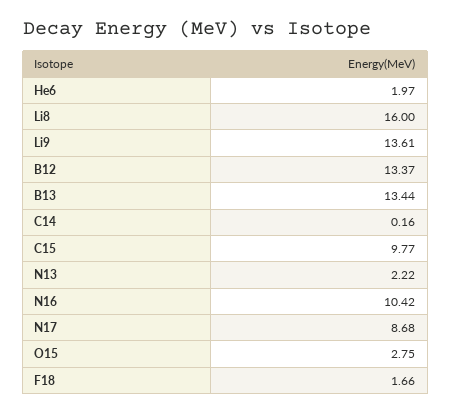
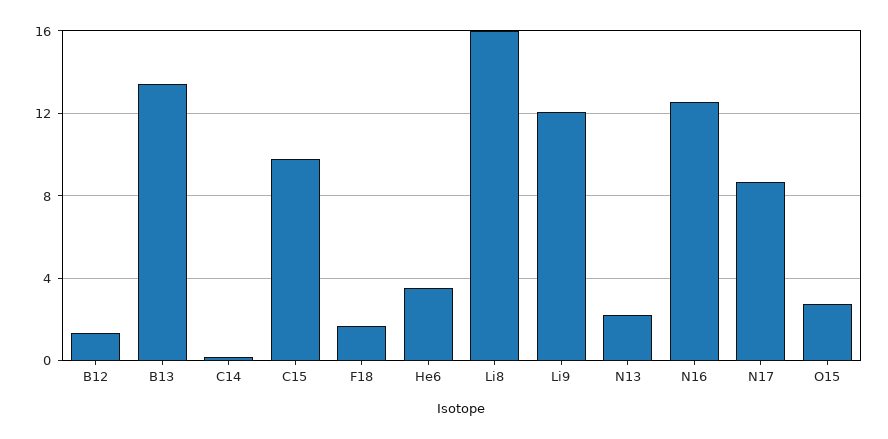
  {
-   "He6": 1.97,
+   "He6": 3.5,
    "Li8": 16,
-   "Li9": 13.61,
+   "Li9": 12,
-   "B12": 13.37,
+   "B12": 1.5,
    "B13": 13.44,
    "C14": 0.16,
    "C15": 9.77,
    "N13": 2.22,
-   "N16": 10.42,
+   "N16": 12.5,
    "N17": 8.68,
    "O15": 2.75,
    "F18": 1.66
  }

